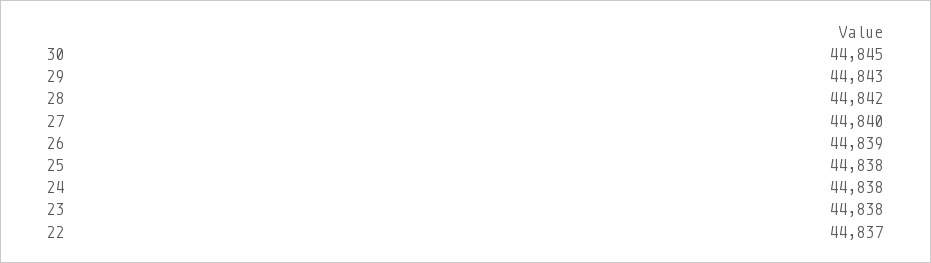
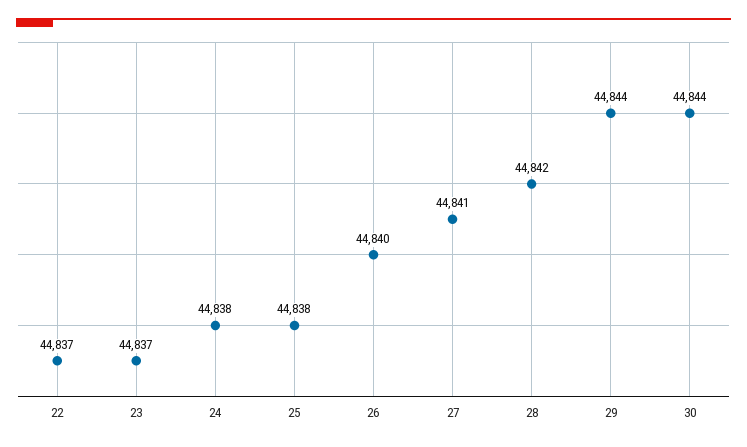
  {
-   "30": 44845,
+   "30": 44844,
-   "29": 44843,
+   "29": 44844,
    "28": 44842,
-   "27": 44840,
+   "27": 44841,
-   "26": 44839,
+   "26": 44840,
    "25": 44838,
    "24": 44838,
-   "23": 44838,
+   "23": 44837,
    "22": 44837
  }

